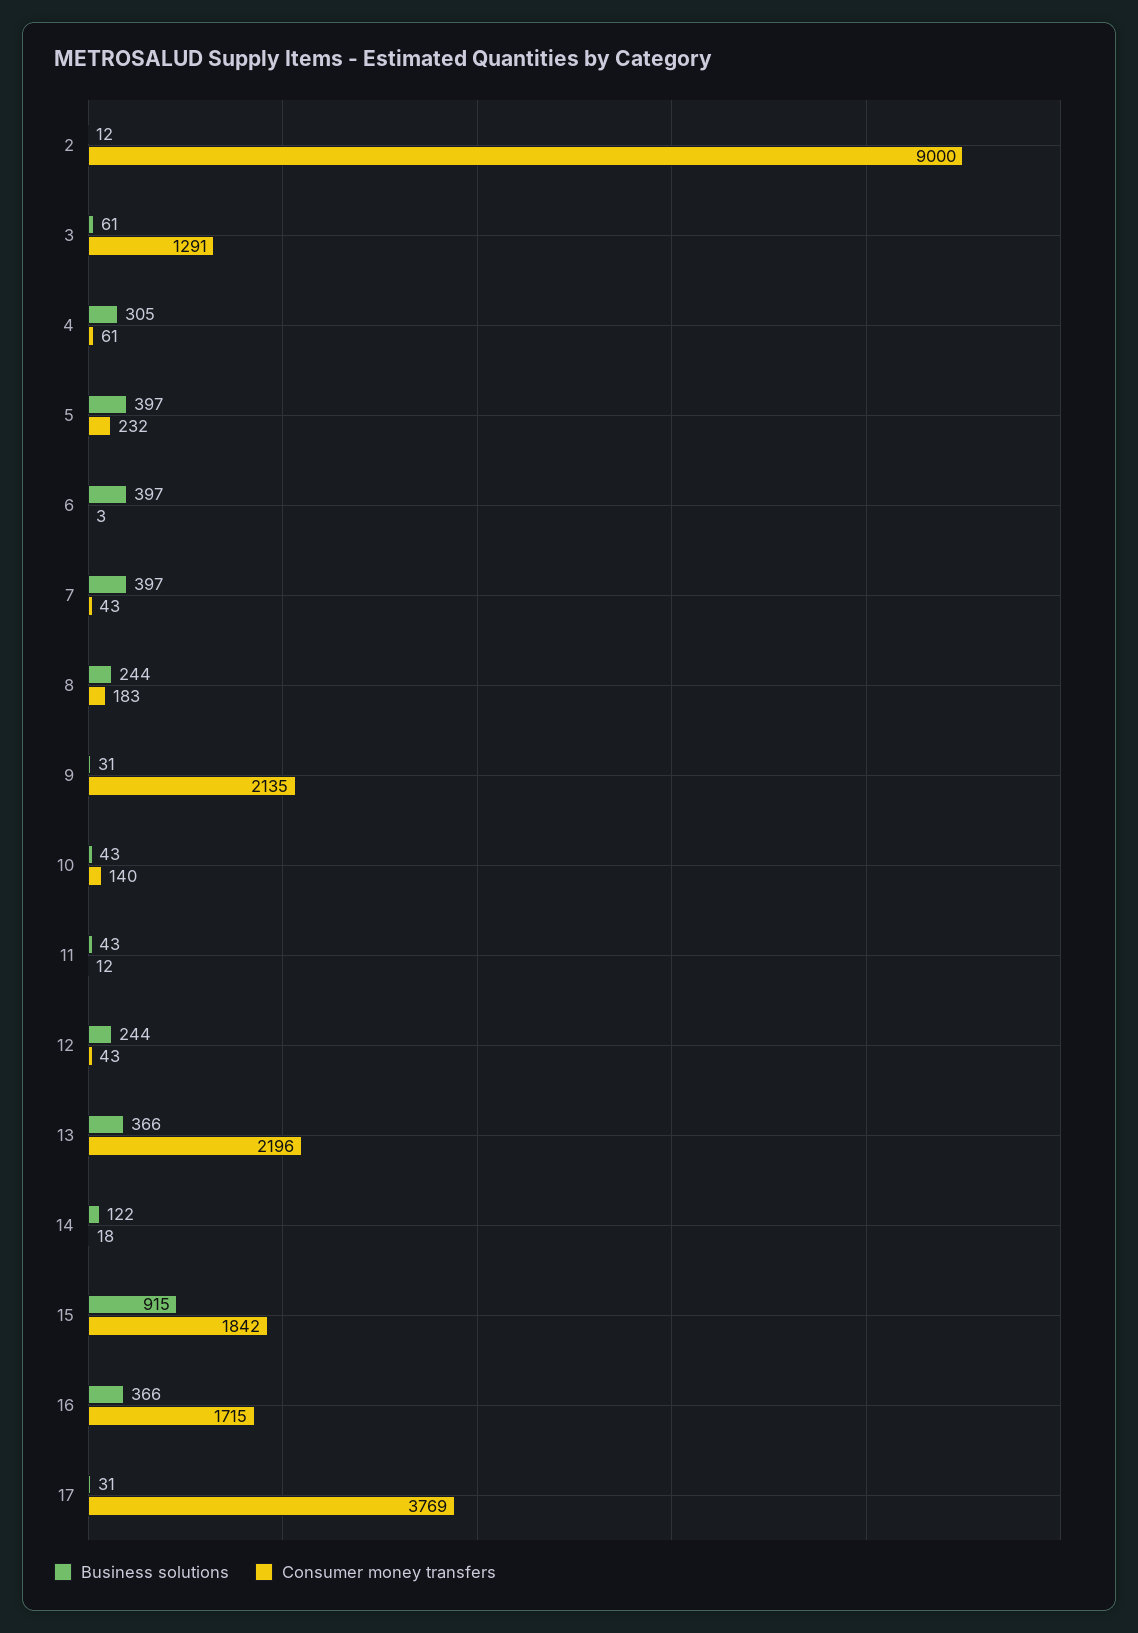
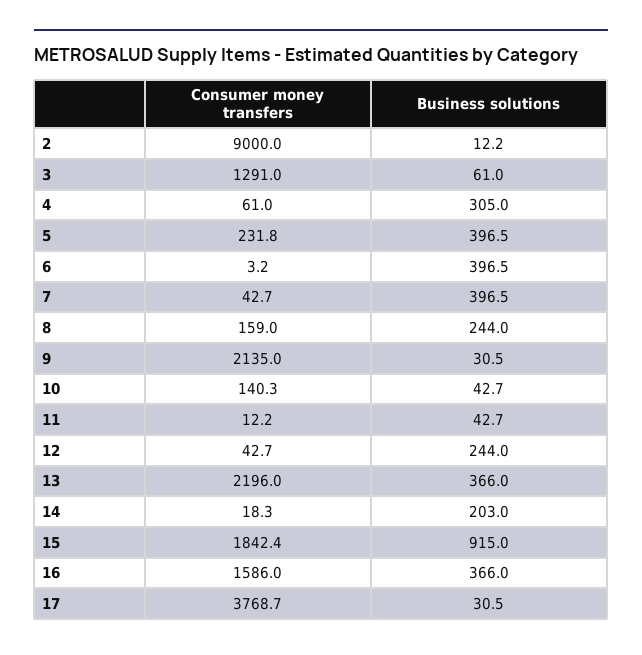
  {
    "Business solutions": {
      "2": 12.2,
      "3": 61,
      "4": 305,
      "5": 396.5,
      "6": 396.5,
      "7": 396.5,
      "8": 244,
      "9": 30.5,
      "10": 42.7,
      "11": 42.7,
      "12": 244,
      "13": 366,
-     "14": 122,
+     "14": 203,
      "15": 915,
      "16": 366,
      "17": 30.5
    },
    "Consumer money transfers": {
      "2": 9000,
      "3": 1291,
      "4": 61,
      "5": 231.8,
      "6": 3.2,
      "7": 42.7,
-     "8": 183,
+     "8": 159,
      "9": 2135,
      "10": 140.3,
      "11": 12.2,
      "12": 42.7,
      "13": 2196,
      "14": 18.3,
      "15": 1842.4,
-     "16": 1715,
+     "16": 1586,
      "17": 3768.7
    }
  }

